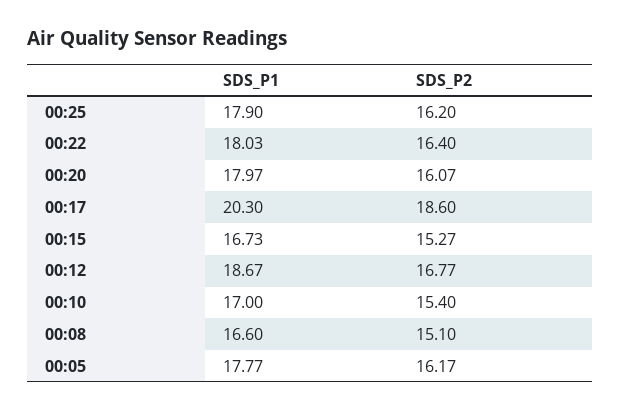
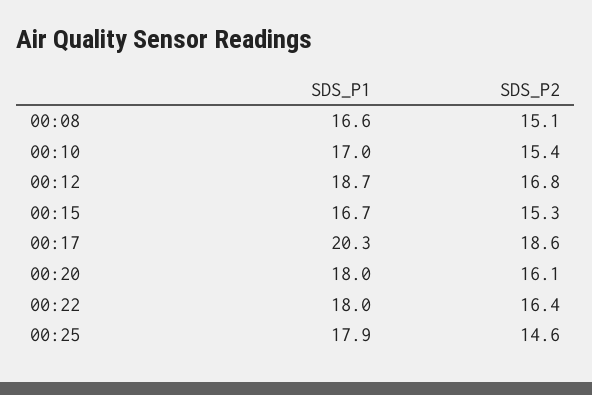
  {
    "SDS_P1": {
      "00:25": 17.9,
      "00:22": 18.03,
      "00:20": 17.97,
      "00:17": 20.3,
      "00:15": 16.73,
      "00:12": 18.67,
      "00:10": 17,
-     "00:08": 16.6,
+     "00:08": 16.6
-     "00:05": 17.77
    },
    "SDS_P2": {
-     "00:25": 16.2,
+     "00:25": 14.6,
      "00:22": 16.4,
      "00:20": 16.07,
      "00:17": 18.6,
      "00:15": 15.27,
      "00:12": 16.77,
      "00:10": 15.4,
-     "00:08": 15.1,
+     "00:08": 15.1
-     "00:05": 16.17
    }
  }

